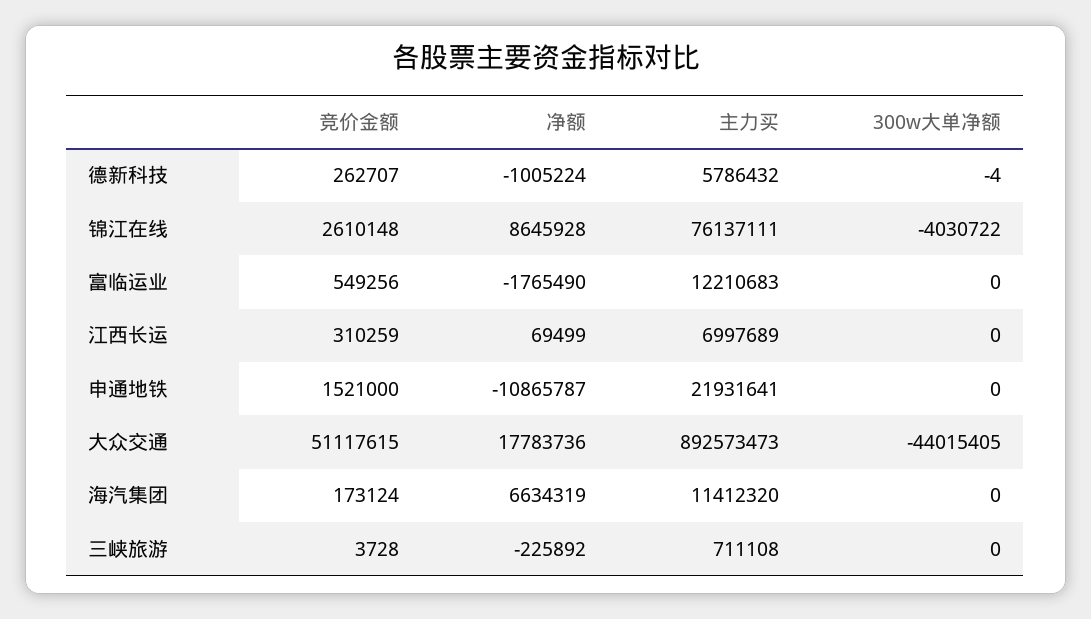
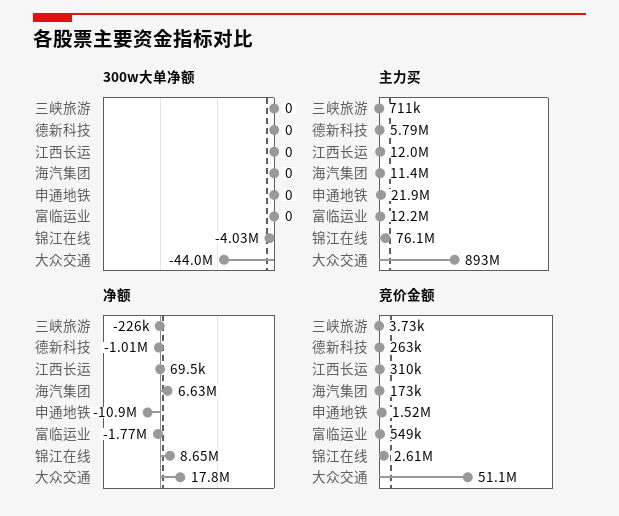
  {
    "竞价金额": {
      "德新科技": 262707,
      "锦江在线": 2610148,
      "富临运业": 549256,
      "江西长运": 310259,
      "申通地铁": 1521000,
      "大众交通": 51117615,
      "海汽集团": 173124,
      "三峡旅游": 3728
    },
    "净额": {
      "德新科技": -1005224,
      "锦江在线": 8645928,
      "富临运业": -1765490,
      "江西长运": 69499,
      "申通地铁": -10865787,
      "大众交通": 17783736,
      "海汽集团": 6634319,
      "三峡旅游": -225892
    },
    "主力买": {
      "德新科技": 5786432,
      "锦江在线": 76137111,
      "富临运业": 12210683,
-     "江西长运": 6997689,
+     "江西长运": 12000000,
      "申通地铁": 21931641,
      "大众交通": 892573473,
      "海汽集团": 11412320,
      "三峡旅游": 711108
    },
    "300w大单净额": {
-     "德新科技": -4,
+     "德新科技": 0,
      "锦江在线": -4030722,
      "富临运业": 0,
      "江西长运": 0,
      "申通地铁": 0,
      "大众交通": -44015405,
      "海汽集团": 0,
      "三峡旅游": 0
    }
  }

